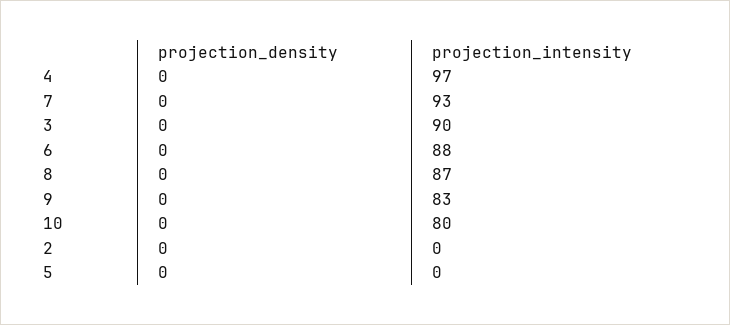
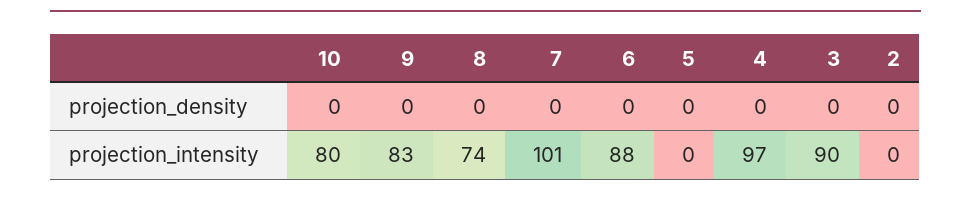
  {
    "projection_density": {
      "4": 0,
      "7": 0,
      "3": 0,
      "6": 0,
      "8": 0,
      "9": 0,
      "10": 0,
      "2": 0,
      "5": 0
    },
    "projection_intensity": {
      "4": 97,
-     "7": 93,
+     "7": 101,
      "3": 90,
      "6": 88,
-     "8": 87,
+     "8": 74,
      "9": 83,
      "10": 80,
      "2": 0,
      "5": 0
    }
  }

